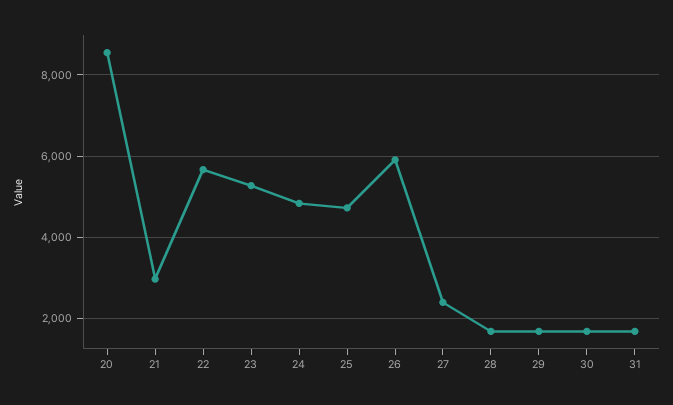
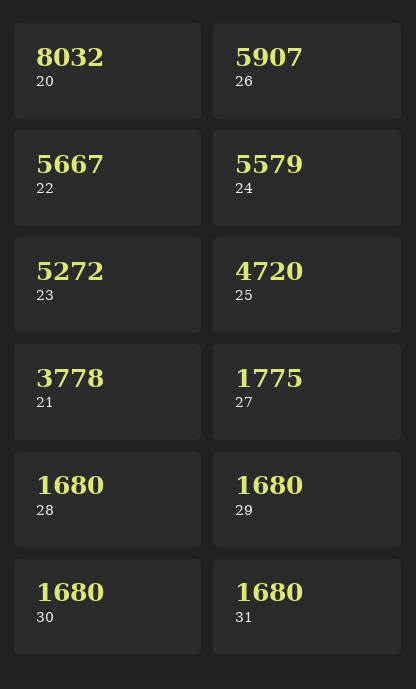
  {
-   "20": 8600,
+   "20": 8032,
-   "21": 3000,
+   "21": 3778,
    "22": 5667,
    "23": 5272,
-   "24": 4800,
+   "24": 5579,
    "25": 4720,
    "26": 5907,
-   "27": 2400,
+   "27": 1775,
    "28": 1680,
    "29": 1680,
    "30": 1680,
    "31": 1680
  }

